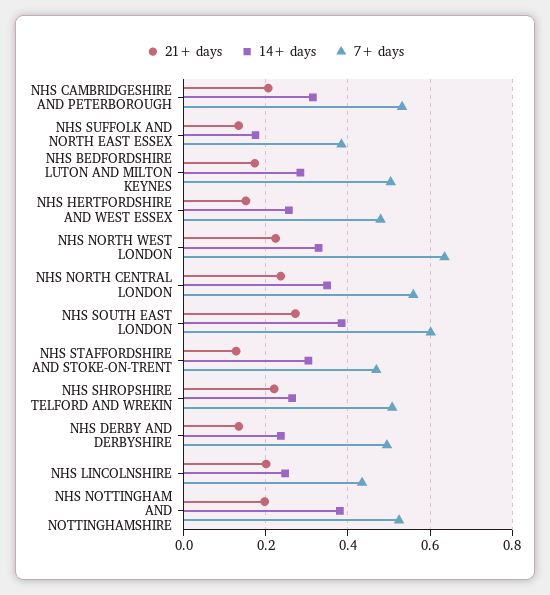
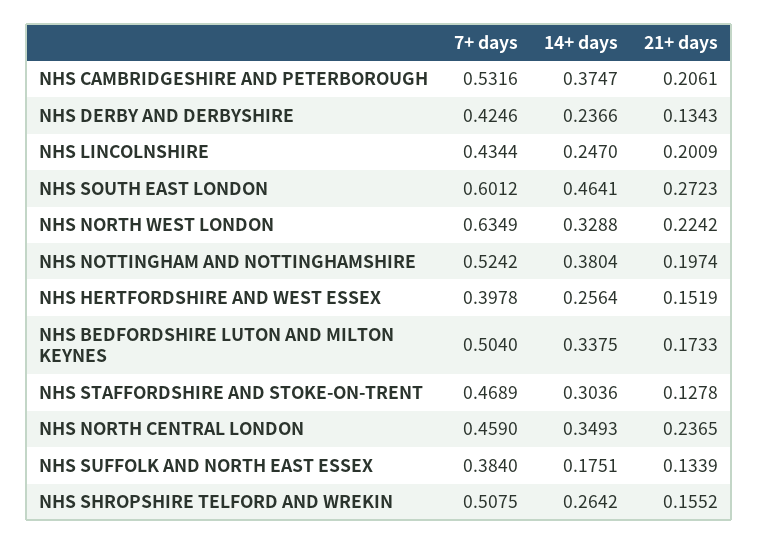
  {
    "21+ days": {
      "NHS CAMBRIDGESHIRE AND PETERBOROUGH": 0.2061,
      "NHS SUFFOLK AND NORTH EAST ESSEX": 0.1339,
      "NHS BEDFORDSHIRE LUTON AND MILTON KEYNES": 0.1733,
      "NHS HERTFORDSHIRE AND WEST ESSEX": 0.1519,
      "NHS NORTH WEST LONDON": 0.2242,
      "NHS NORTH CENTRAL LONDON": 0.2365,
      "NHS SOUTH EAST LONDON": 0.2723,
      "NHS STAFFORDSHIRE AND STOKE-ON-TRENT": 0.1278,
-     "NHS SHROPSHIRE TELFORD AND WREKIN": 0.22,
+     "NHS SHROPSHIRE TELFORD AND WREKIN": 0.1552,
      "NHS DERBY AND DERBYSHIRE": 0.1343,
      "NHS LINCOLNSHIRE": 0.2009,
      "NHS NOTTINGHAM AND NOTTINGHAMSHIRE": 0.1974
    },
    "14+ days": {
-     "NHS CAMBRIDGESHIRE AND PETERBOROUGH": 0.32,
+     "NHS CAMBRIDGESHIRE AND PETERBOROUGH": 0.3747,
      "NHS SUFFOLK AND NORTH EAST ESSEX": 0.1751,
-     "NHS BEDFORDSHIRE LUTON AND MILTON KEYNES": 0.28,
+     "NHS BEDFORDSHIRE LUTON AND MILTON KEYNES": 0.3375,
      "NHS HERTFORDSHIRE AND WEST ESSEX": 0.2564,
      "NHS NORTH WEST LONDON": 0.3288,
      "NHS NORTH CENTRAL LONDON": 0.3493,
-     "NHS SOUTH EAST LONDON": 0.38,
+     "NHS SOUTH EAST LONDON": 0.4641,
      "NHS STAFFORDSHIRE AND STOKE-ON-TRENT": 0.3036,
      "NHS SHROPSHIRE TELFORD AND WREKIN": 0.2642,
      "NHS DERBY AND DERBYSHIRE": 0.2366,
      "NHS LINCOLNSHIRE": 0.247,
      "NHS NOTTINGHAM AND NOTTINGHAMSHIRE": 0.3804
    },
    "7+ days": {
      "NHS CAMBRIDGESHIRE AND PETERBOROUGH": 0.5316,
      "NHS SUFFOLK AND NORTH EAST ESSEX": 0.384,
      "NHS BEDFORDSHIRE LUTON AND MILTON KEYNES": 0.504,
-     "NHS HERTFORDSHIRE AND WEST ESSEX": 0.48,
+     "NHS HERTFORDSHIRE AND WEST ESSEX": 0.3978,
      "NHS NORTH WEST LONDON": 0.6349,
-     "NHS NORTH CENTRAL LONDON": 0.56,
+     "NHS NORTH CENTRAL LONDON": 0.459,
      "NHS SOUTH EAST LONDON": 0.6012,
      "NHS STAFFORDSHIRE AND STOKE-ON-TRENT": 0.4689,
      "NHS SHROPSHIRE TELFORD AND WREKIN": 0.5075,
-     "NHS DERBY AND DERBYSHIRE": 0.5,
+     "NHS DERBY AND DERBYSHIRE": 0.4246,
      "NHS LINCOLNSHIRE": 0.4344,
      "NHS NOTTINGHAM AND NOTTINGHAMSHIRE": 0.5242
    }
  }

